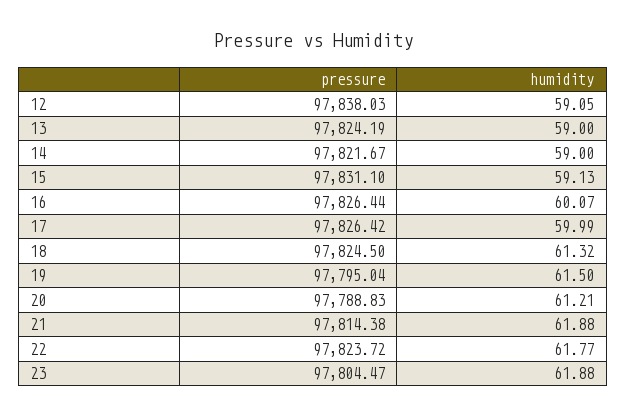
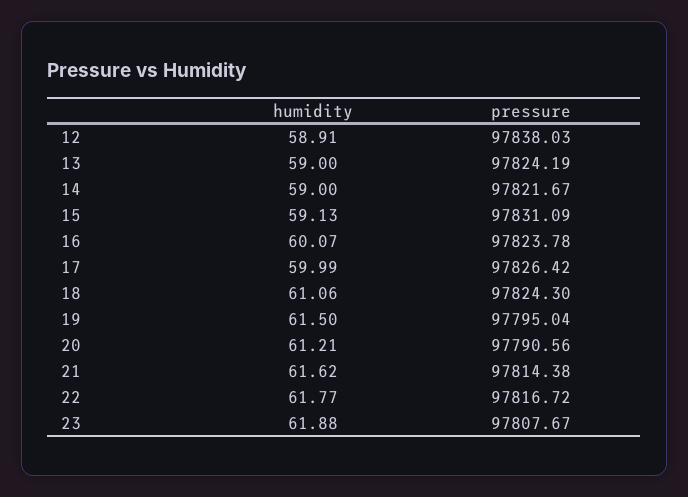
  {
    "pressure": {
      "12": 97838.03,
      "13": 97824.19,
      "14": 97821.67,
-     "15": 97831.1,
+     "15": 97831.09,
-     "16": 97826.44,
+     "16": 97823.78,
      "17": 97826.42,
-     "18": 97824.5,
+     "18": 97824.3,
      "19": 97795.04,
-     "20": 97788.83,
+     "20": 97790.56,
      "21": 97814.38,
-     "22": 97823.72,
+     "22": 97816.72,
-     "23": 97804.47
+     "23": 97807.67
    },
    "humidity": {
-     "12": 59.05,
+     "12": 58.91,
      "13": 59,
      "14": 59,
      "15": 59.13,
      "16": 60.07,
      "17": 59.99,
-     "18": 61.32,
+     "18": 61.06,
      "19": 61.5,
      "20": 61.21,
-     "21": 61.88,
+     "21": 61.62,
      "22": 61.77,
      "23": 61.88
    }
  }

